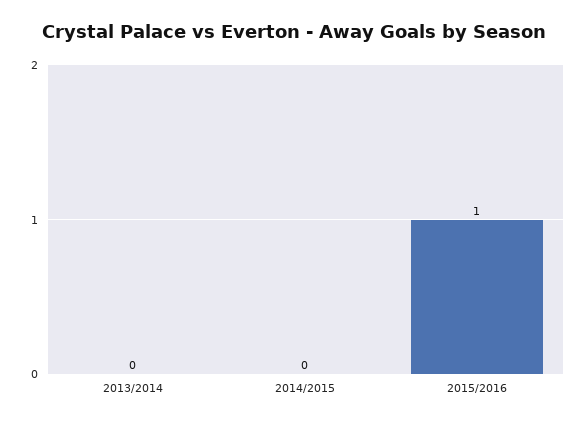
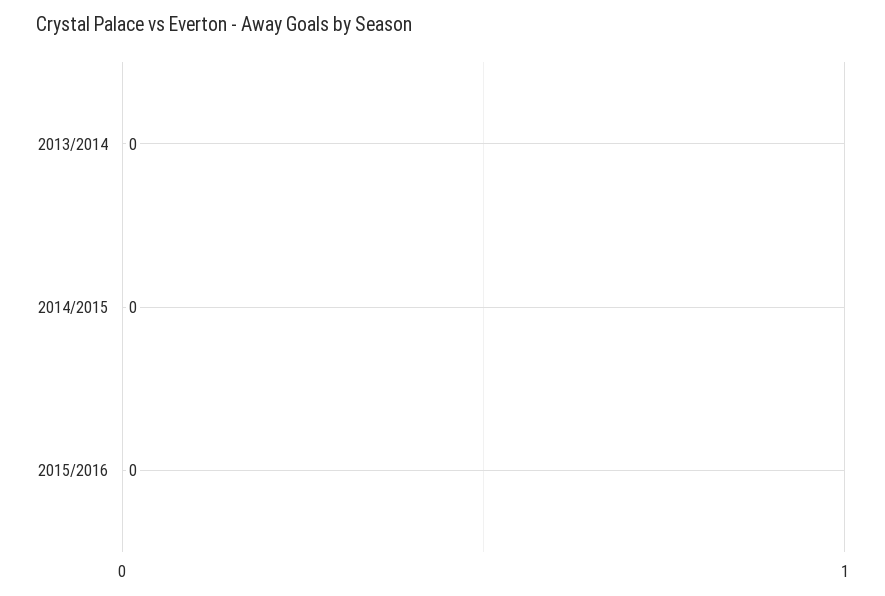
  {
    "2013/2014": 0,
    "2014/2015": 0,
-   "2015/2016": 1
+   "2015/2016": 0
  }

